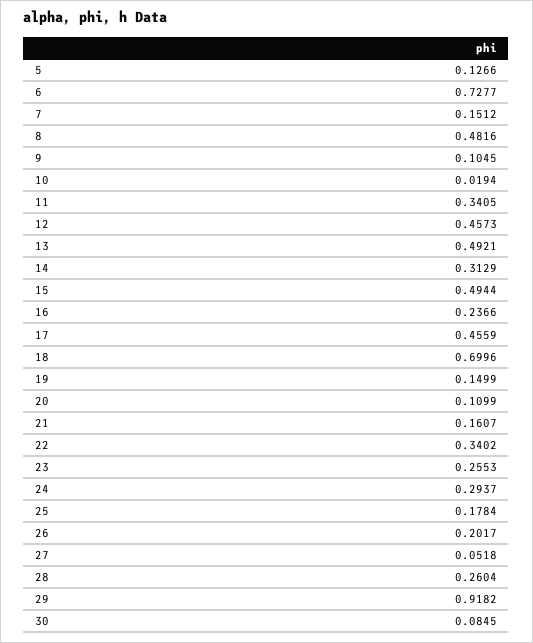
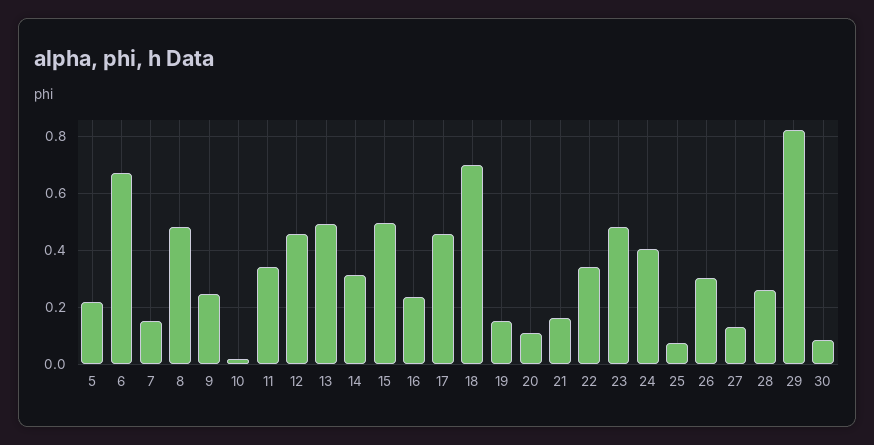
  {
-   "5": 0.1266,
+   "5": 0.225,
-   "6": 0.7277,
+   "6": 0.675,
    "7": 0.1512,
    "8": 0.4816,
-   "9": 0.1045,
+   "9": 0.25,
    "10": 0.0194,
    "11": 0.3405,
    "12": 0.4573,
    "13": 0.4921,
    "14": 0.3129,
    "15": 0.4944,
    "16": 0.2366,
    "17": 0.4559,
    "18": 0.6996,
    "19": 0.1499,
    "20": 0.1099,
    "21": 0.1607,
    "22": 0.3402,
-   "23": 0.2553,
+   "23": 0.475,
-   "24": 0.2937,
+   "24": 0.4,
-   "25": 0.1784,
+   "25": 0.075,
-   "26": 0.2017,
+   "26": 0.3,
-   "27": 0.0518,
+   "27": 0.125,
    "28": 0.2604,
-   "29": 0.9182,
+   "29": 0.825,
    "30": 0.0845
  }

